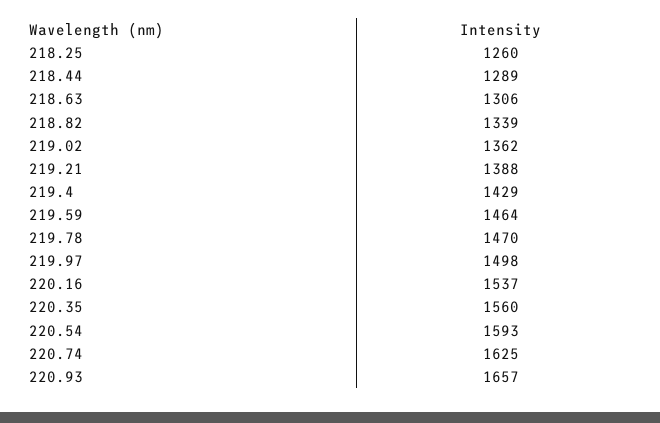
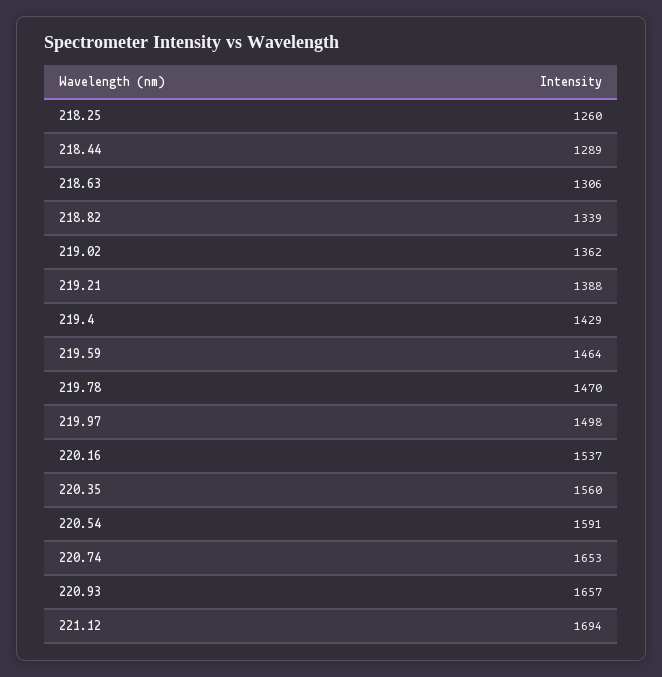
  {
    "218.25": 1260,
    "218.44": 1289,
    "218.63": 1306,
    "218.82": 1339,
    "219.02": 1362,
    "219.21": 1388,
    "219.4": 1429,
    "219.59": 1464,
    "219.78": 1470,
    "219.97": 1498,
    "220.16": 1537,
    "220.35": 1560,
-   "220.54": 1593,
+   "220.54": 1591,
-   "220.74": 1625,
+   "220.74": 1653,
-   "220.93": 1657
+   "220.93": 1657,
+   "221.12": 1694
  }

